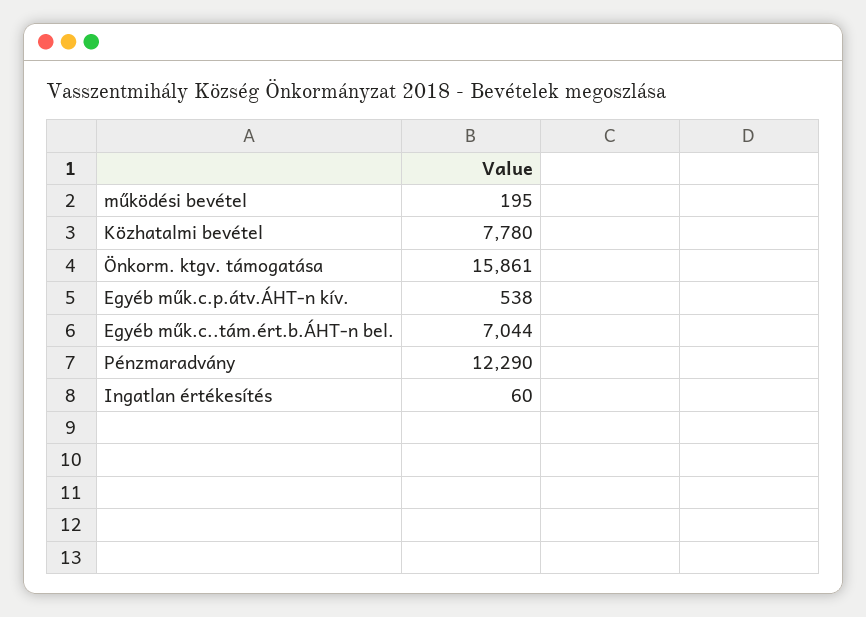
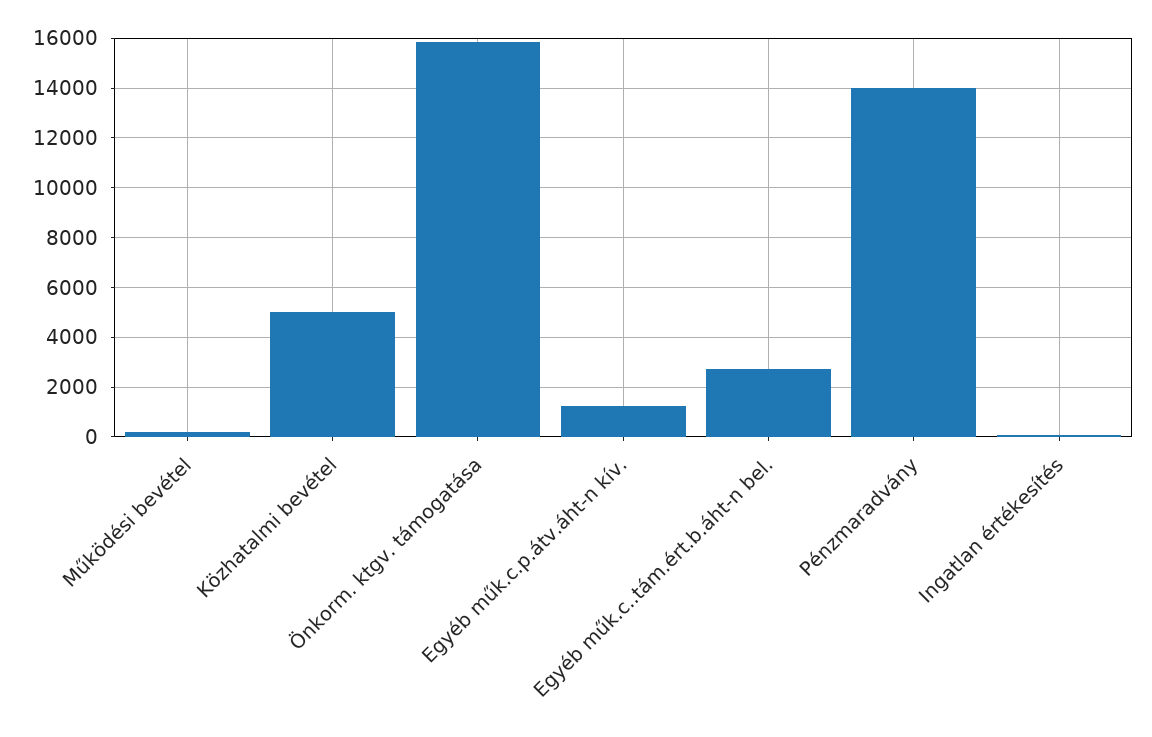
  {
    "működési bevétel": 195,
-   "Közhatalmi bevétel": 7780,
+   "Közhatalmi bevétel": 5000,
    "Önkorm. ktgv. támogatása": 15861,
-   "Egyéb műk.c.p.átv.ÁHT-n kív.": 538,
+   "Egyéb műk.c.p.átv.ÁHT-n kív.": 1250,
-   "Egyéb műk.c..tám.ért.b.ÁHT-n bel.": 7044,
+   "Egyéb műk.c..tám.ért.b.ÁHT-n bel.": 2750,
-   "Pénzmaradvány": 12290,
+   "Pénzmaradvány": 14000,
    "Ingatlan értékesítés": 60
  }

